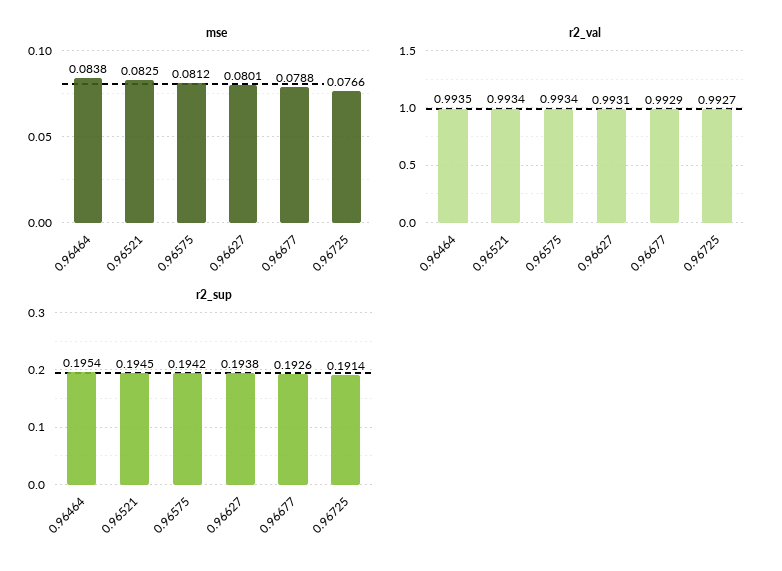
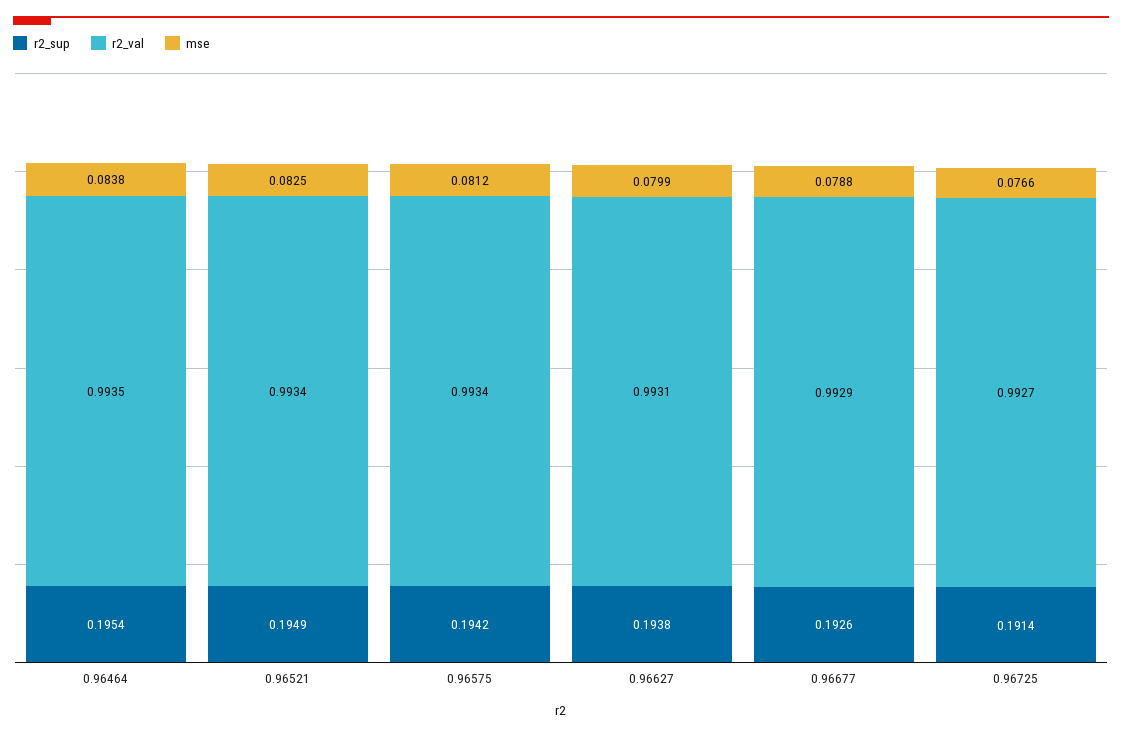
  {
    "mse": {
      "0.96464": 0.0838,
      "0.96521": 0.0825,
      "0.96575": 0.0812,
-     "0.96627": 0.0801,
+     "0.96627": 0.0799,
      "0.96677": 0.0788,
      "0.96725": 0.0766
    },
    "r2_val": {
      "0.96464": 0.9935,
      "0.96521": 0.9934,
      "0.96575": 0.9934,
      "0.96627": 0.9931,
      "0.96677": 0.9929,
      "0.96725": 0.9927
    },
    "r2_sup": {
      "0.96464": 0.1954,
-     "0.96521": 0.1945,
+     "0.96521": 0.1949,
      "0.96575": 0.1942,
      "0.96627": 0.1938,
      "0.96677": 0.1926,
      "0.96725": 0.1914
    }
  }

